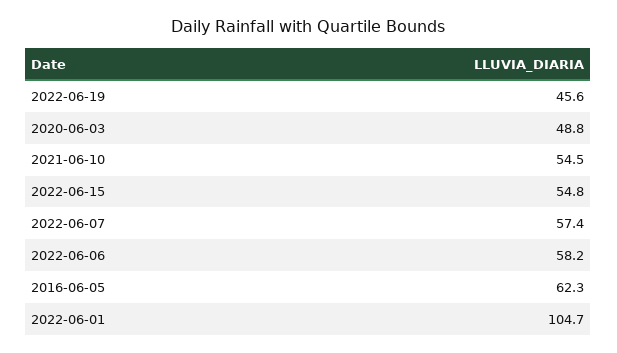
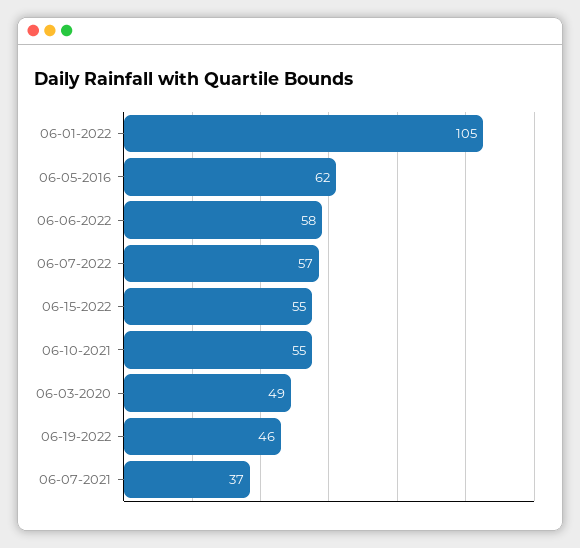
  {
    "2022-06-19": 45.6,
    "2020-06-03": 48.8,
    "2021-06-10": 54.5,
    "2022-06-15": 54.8,
    "2022-06-07": 57.4,
    "2022-06-06": 58.2,
    "2016-06-05": 62.3,
-   "2022-06-01": 104.7
+   "2022-06-01": 104.7,
+   "06-07-2021": 37
  }

